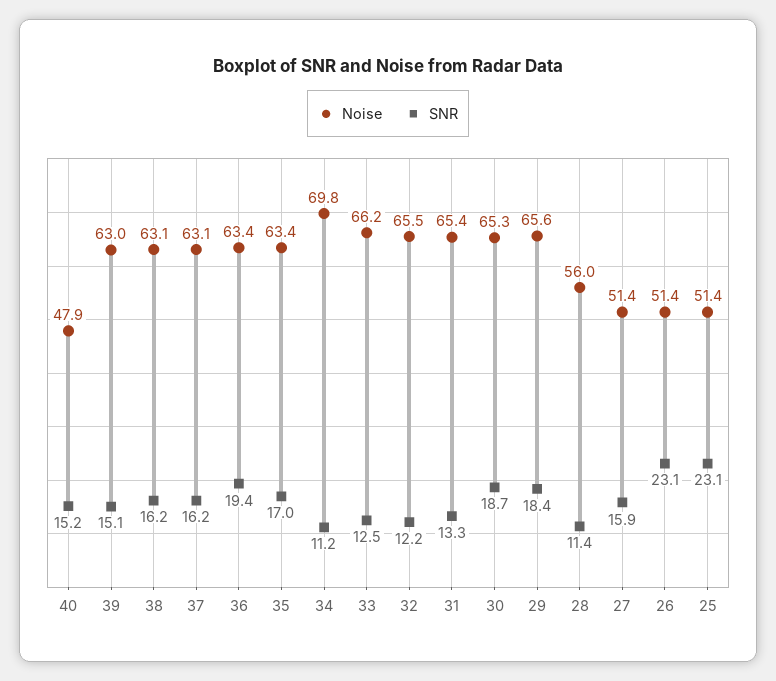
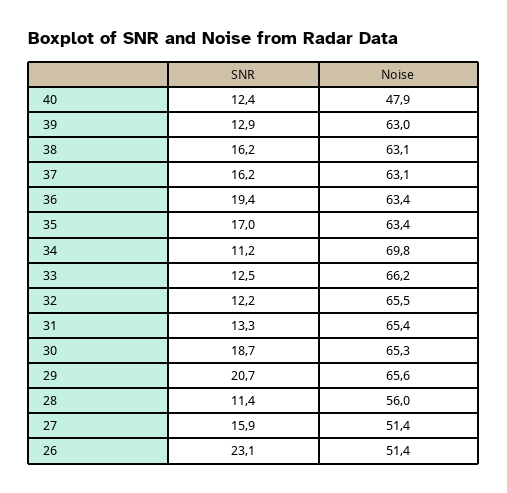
  {
    "Noise": {
      "40": 47.9,
      "39": 63,
      "38": 63.1,
      "37": 63.1,
      "36": 63.4,
      "35": 63.4,
      "34": 69.8,
      "33": 66.2,
      "32": 65.5,
      "31": 65.4,
      "30": 65.3,
      "29": 65.6,
      "28": 56,
      "27": 51.4,
-     "26": 51.4,
+     "26": 51.4
-     "25": 51.4
    },
    "SNR": {
-     "40": 15.2,
+     "40": 12.4,
-     "39": 15.1,
+     "39": 12.9,
      "38": 16.2,
      "37": 16.2,
      "36": 19.4,
      "35": 17,
      "34": 11.2,
      "33": 12.5,
      "32": 12.2,
      "31": 13.3,
      "30": 18.7,
-     "29": 18.4,
+     "29": 20.7,
      "28": 11.4,
      "27": 15.9,
-     "26": 23.1,
+     "26": 23.1
-     "25": 23.1
    }
  }

